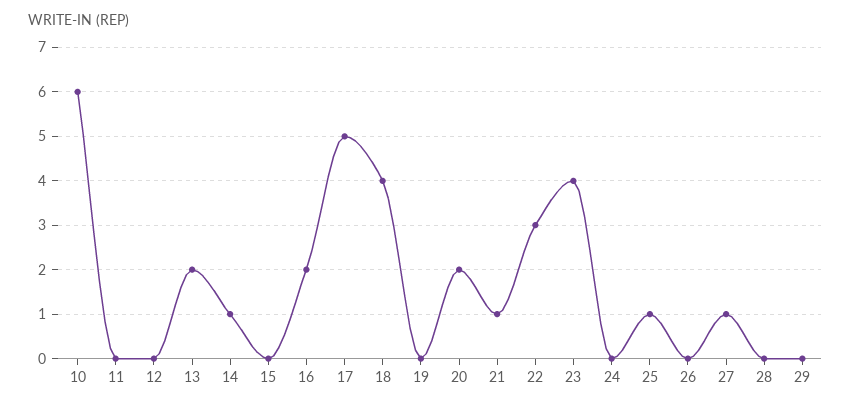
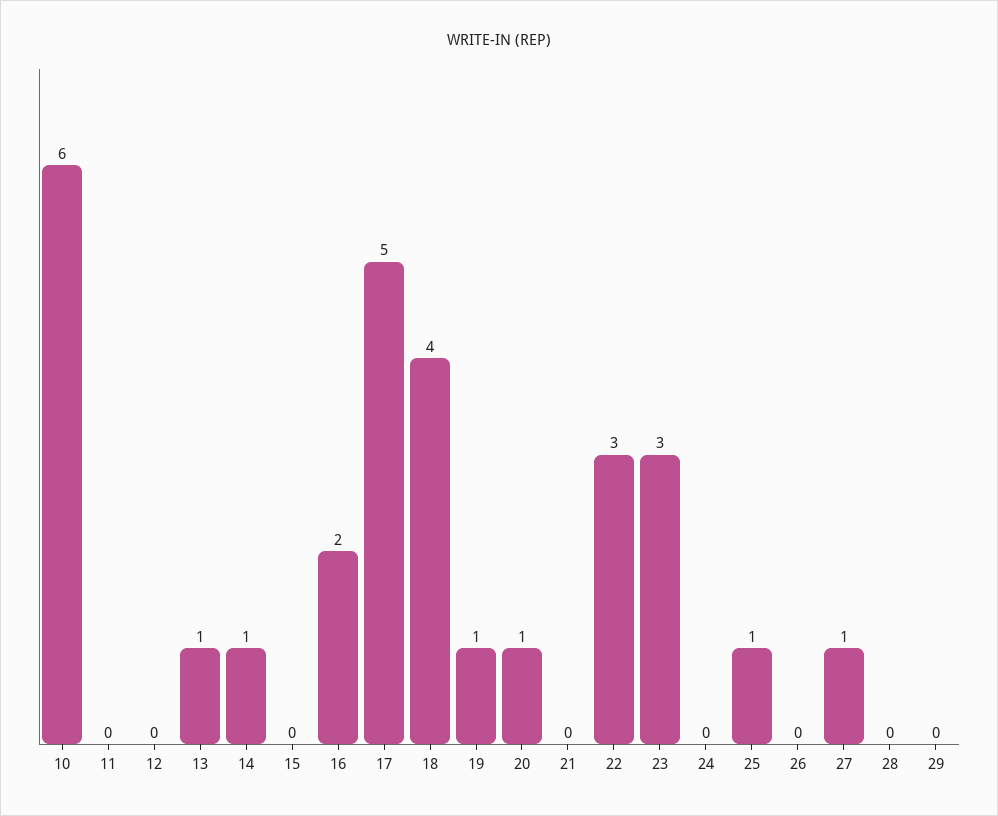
  {
    "10": 6,
    "11": 0,
    "12": 0,
-   "13": 2,
+   "13": 1,
    "14": 1,
    "15": 0,
    "16": 2,
    "17": 5,
    "18": 4,
-   "19": 0,
+   "19": 1,
-   "20": 2,
+   "20": 1,
-   "21": 1,
+   "21": 0,
    "22": 3,
-   "23": 4,
+   "23": 3,
    "24": 0,
    "25": 1,
    "26": 0,
    "27": 1,
    "28": 0,
    "29": 0
  }

